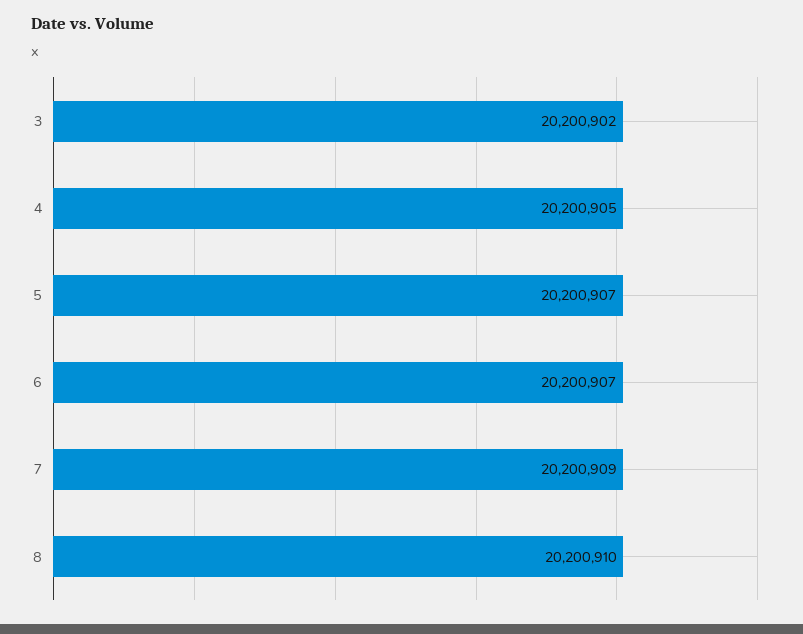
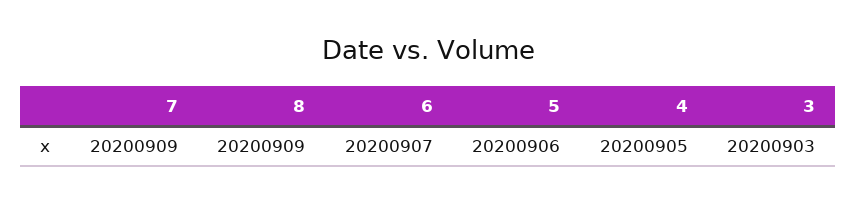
  {
-   "3": 20200902,
+   "3": 20200903,
    "4": 20200905,
-   "5": 20200907,
+   "5": 20200906,
    "6": 20200907,
    "7": 20200909,
-   "8": 20200910
+   "8": 20200909
  }

